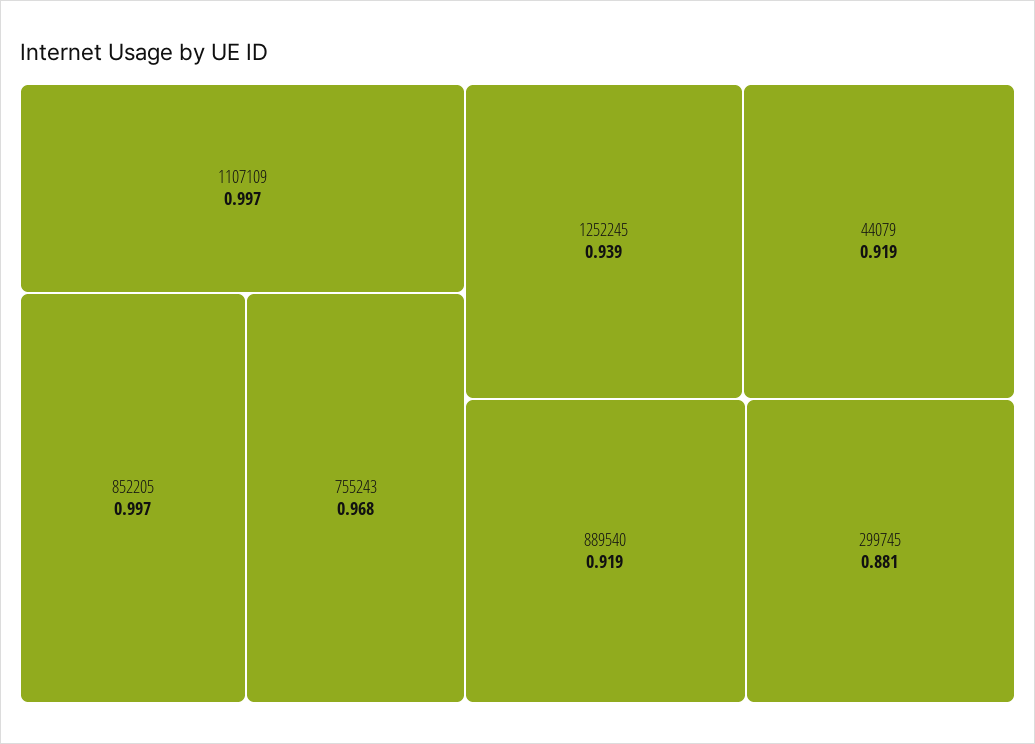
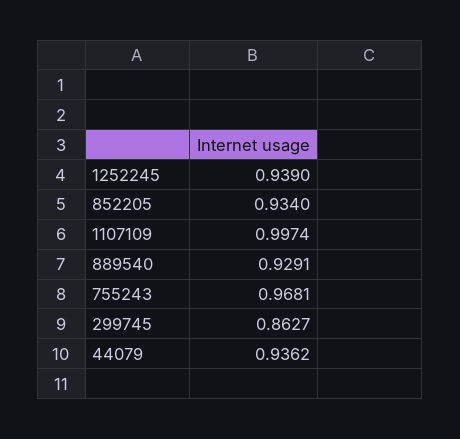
  {
    "1107109": 0.9974,
-   "852205": 0.997,
+   "852205": 0.934,
    "755243": 0.9681,
    "1252245": 0.939,
-   "44079": 0.919,
+   "44079": 0.9362,
-   "889540": 0.919,
+   "889540": 0.9291,
-   "299745": 0.881
+   "299745": 0.8627
  }

